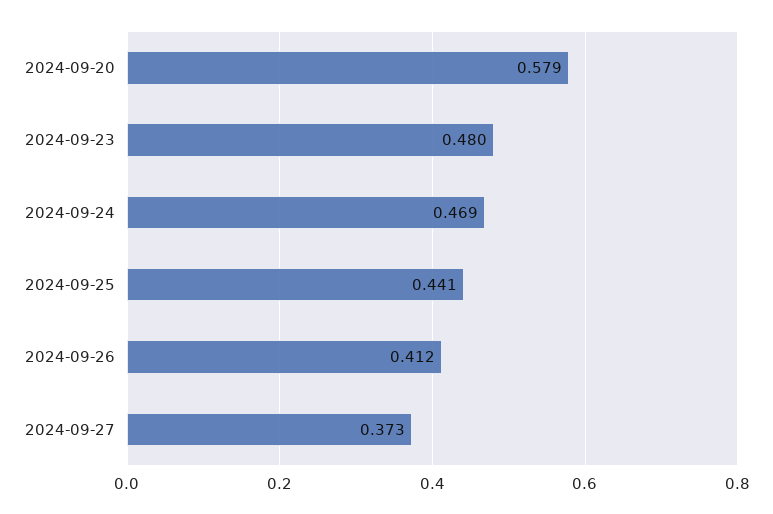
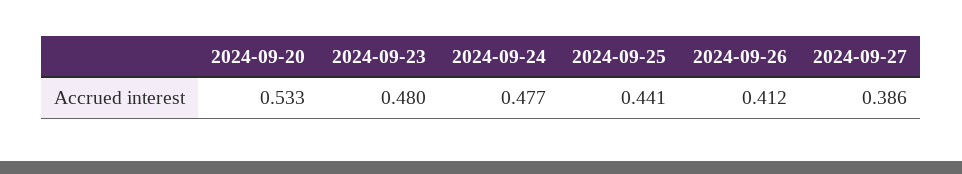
  {
-   "2024-09-20": 0.579,
+   "2024-09-20": 0.533,
    "2024-09-23": 0.48,
-   "2024-09-24": 0.469,
+   "2024-09-24": 0.477,
    "2024-09-25": 0.441,
    "2024-09-26": 0.412,
-   "2024-09-27": 0.373
+   "2024-09-27": 0.386
  }

